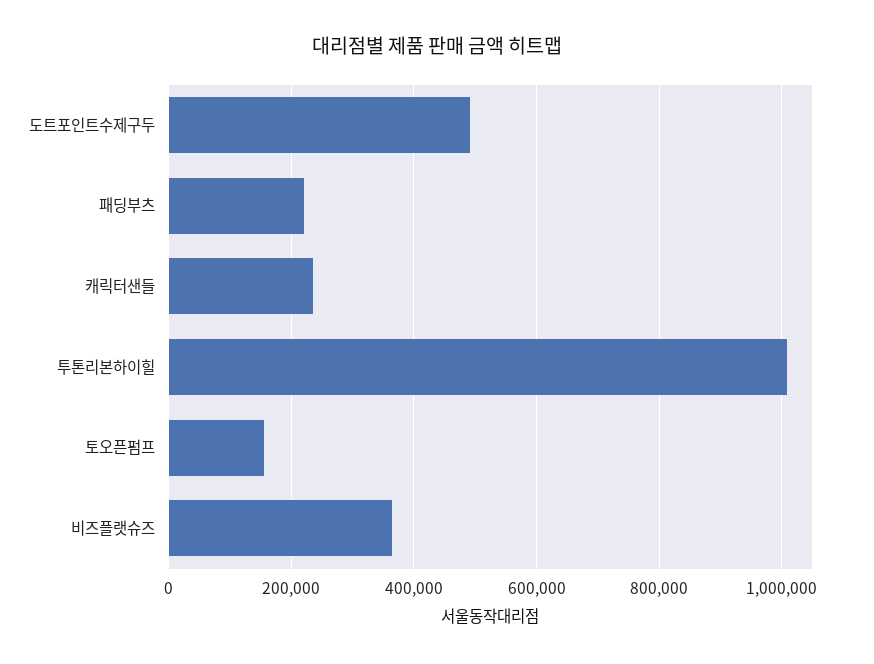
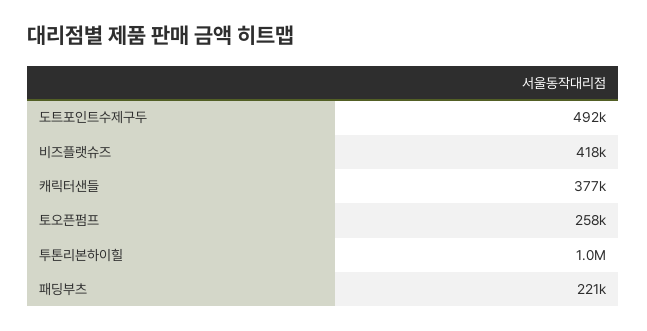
  {
    "도트포인트수제구두": 492000,
    "패딩부츠": 221000,
-   "캐릭터샌들": 240000,
+   "캐릭터샌들": 377000,
    "투톤리본하이힐": 1000000,
-   "토오픈펌프": 160000,
+   "토오픈펌프": 258000,
-   "비즈플랫슈즈": 360000
+   "비즈플랫슈즈": 418000
  }

